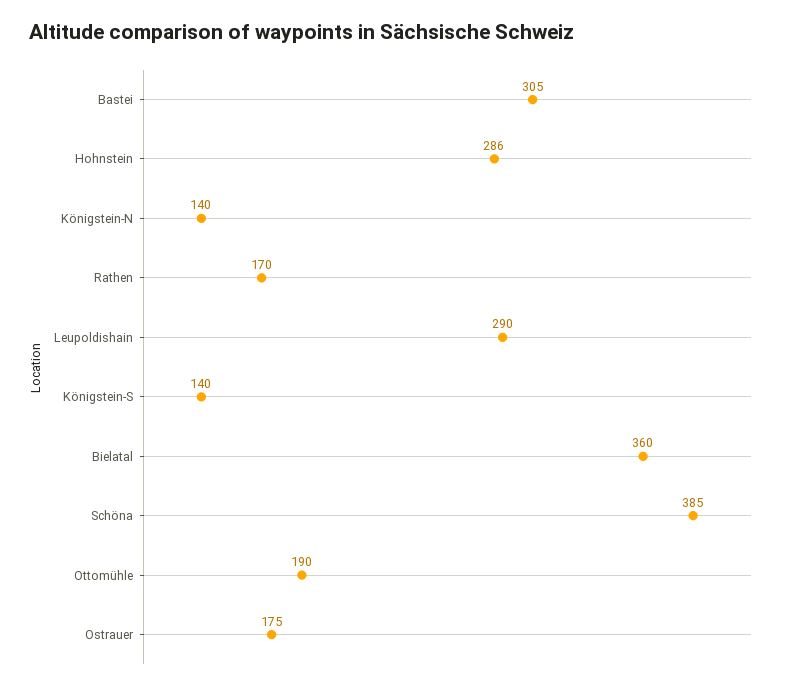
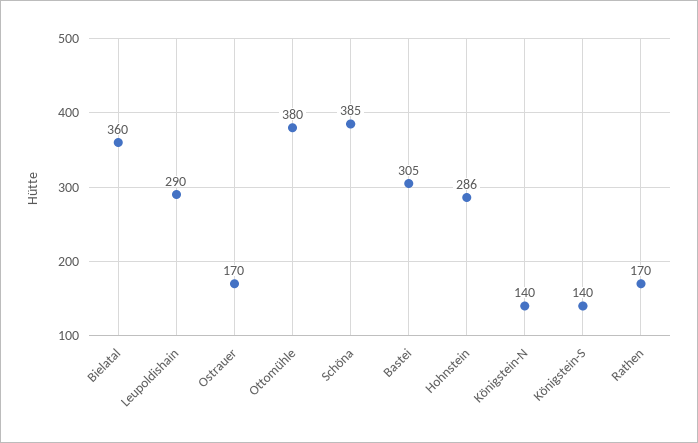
  {
    "Bastei": 305,
    "Hohnstein": 286,
    "Königstein-N": 140,
    "Rathen": 170,
    "Leupoldishain": 290,
    "Königstein-S": 140,
    "Bielatal": 360,
    "Schöna": 385,
-   "Ottomühle": 190,
+   "Ottomühle": 380,
-   "Ostrauer": 175
+   "Ostrauer": 170
  }

